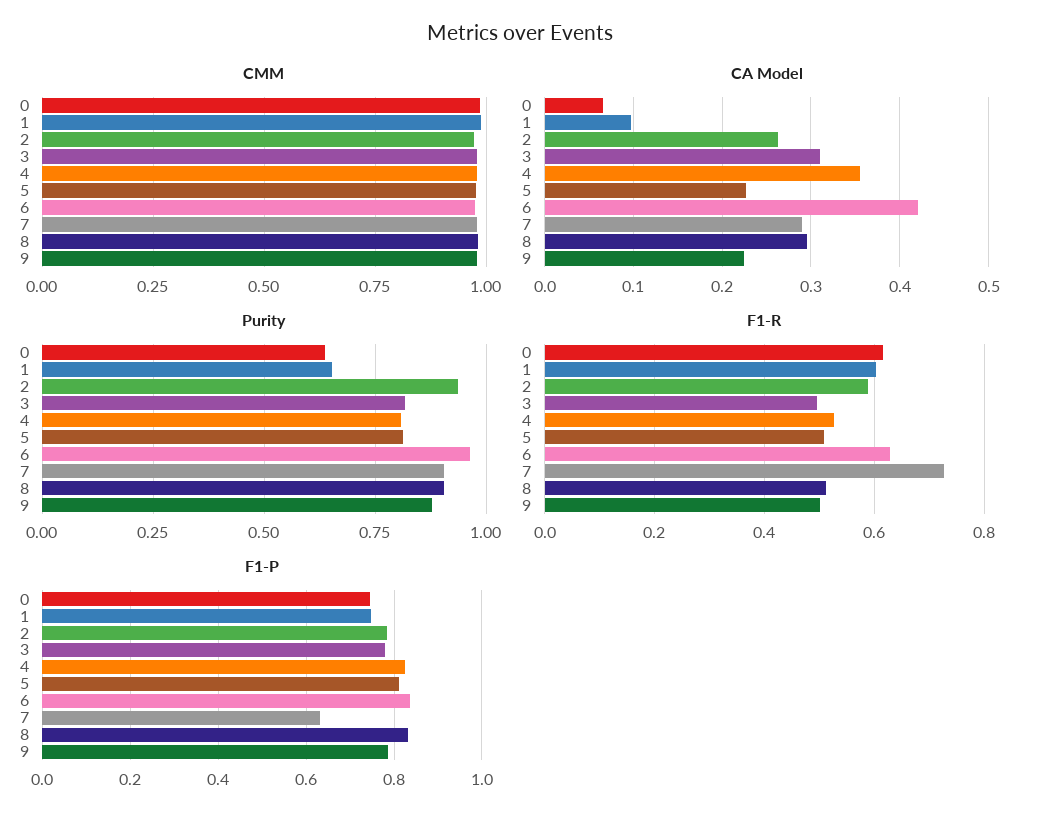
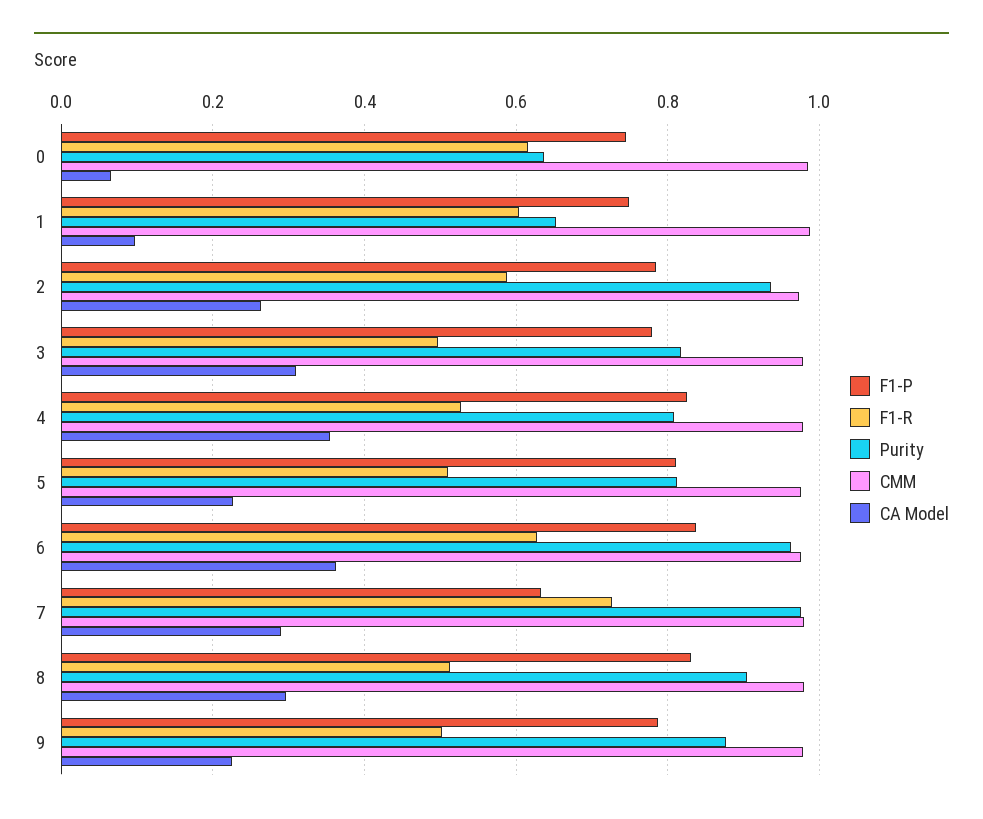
  {
    "CMM": {
      "0": 0.98,
      "1": 0.98,
      "2": 0.98,
      "3": 0.98,
      "4": 0.98,
      "5": 0.98,
      "6": 0.98,
      "7": 0.98,
      "8": 0.98,
      "9": 0.98
    },
    "CA Model": {
      "0": 0.07,
      "1": 0.1,
      "2": 0.26,
      "3": 0.31,
      "4": 0.36,
      "5": 0.23,
-     "6": 0.42,
+     "6": 0.36,
      "7": 0.29,
      "8": 0.3,
      "9": 0.23
    },
    "Purity": {
      "0": 0.64,
      "1": 0.66,
      "2": 0.94,
      "3": 0.82,
      "4": 0.8,
      "5": 0.82,
      "6": 0.96,
-     "7": 0.9,
+     "7": 0.98,
      "8": 0.9,
      "9": 0.88
    },
    "F1-R": {
      "0": 0.62,
      "1": 0.6,
      "2": 0.58,
      "3": 0.5,
      "4": 0.52,
      "5": 0.5,
      "6": 0.62,
      "7": 0.72,
      "8": 0.52,
      "9": 0.5
    },
    "F1-P": {
      "0": 0.74,
      "1": 0.74,
      "2": 0.78,
      "3": 0.78,
      "4": 0.82,
      "5": 0.82,
      "6": 0.84,
      "7": 0.64,
      "8": 0.84,
      "9": 0.78
    }
  }

